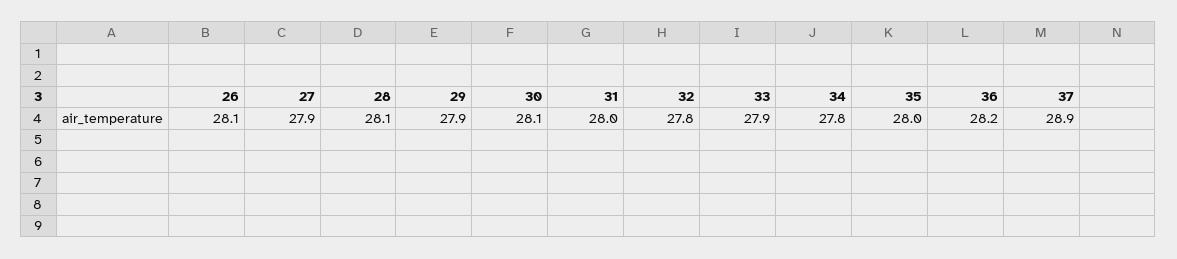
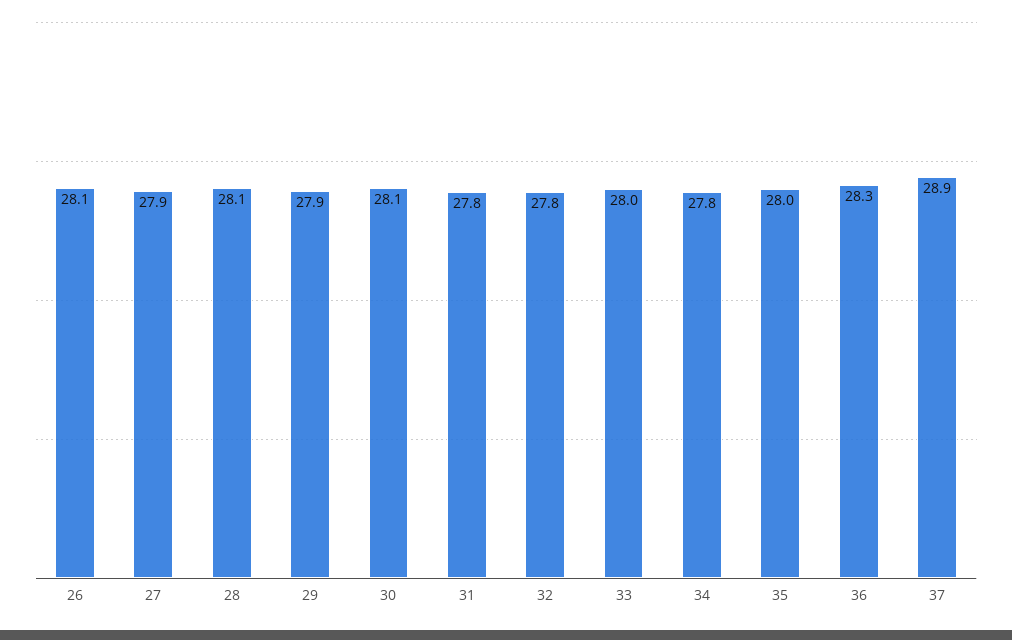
  {
    "26": 28.1,
    "27": 27.9,
    "28": 28.1,
    "29": 27.9,
    "30": 28.1,
-   "31": 28,
+   "31": 27.8,
    "32": 27.8,
-   "33": 27.9,
+   "33": 28,
    "34": 27.8,
    "35": 28,
-   "36": 28.2,
+   "36": 28.3,
    "37": 28.9
  }

